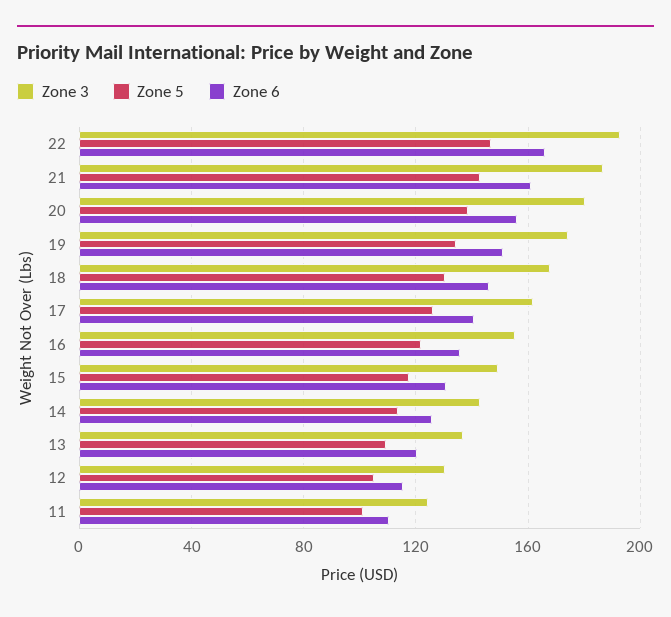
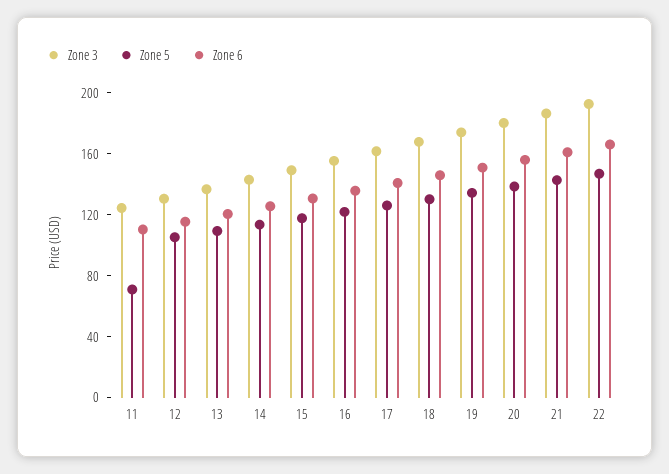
  {
    "Zone 3": {
      "22": 195,
      "21": 185,
      "20": 180,
      "19": 175,
      "18": 170,
      "17": 160,
      "16": 155,
      "15": 150,
      "14": 145,
      "13": 135,
      "12": 130,
      "11": 125
    },
    "Zone 5": {
      "22": 145,
      "21": 145,
      "20": 140,
      "19": 135,
      "18": 130,
      "17": 125,
      "16": 120,
      "15": 120,
      "14": 115,
      "13": 110,
      "12": 105,
-     "11": 100
+     "11": 70
    },
    "Zone 6": {
      "22": 165,
      "21": 160,
      "20": 155,
      "19": 150,
      "18": 145,
      "17": 140,
      "16": 135,
      "15": 130,
      "14": 125,
      "13": 120,
      "12": 115,
      "11": 110
    }
  }

